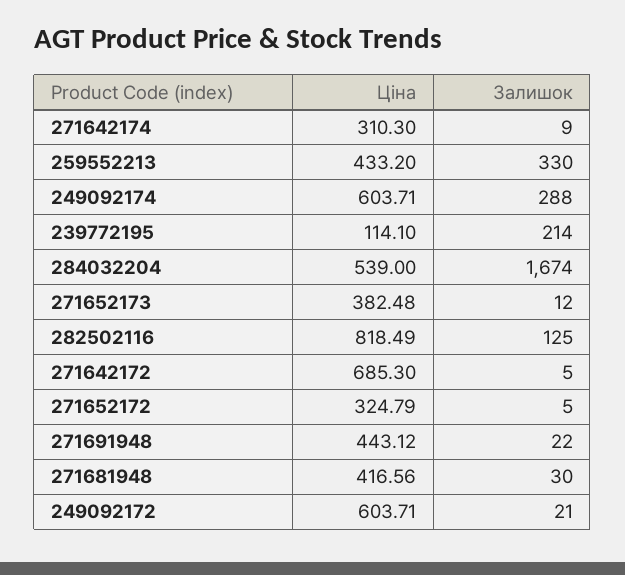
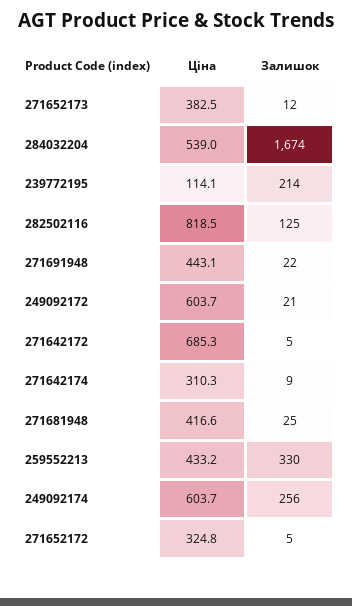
  {
    "Ціна": {
      "271642174": 310.3,
      "259552213": 433.2,
      "249092174": 603.71,
      "239772195": 114.1,
      "284032204": 539,
      "271652173": 382.48,
      "282502116": 818.49,
      "271642172": 685.3,
      "271652172": 324.79,
      "271691948": 443.12,
      "271681948": 416.56,
      "249092172": 603.71
    },
    "Залишок": {
      "271642174": 9,
      "259552213": 330,
-     "249092174": 288,
+     "249092174": 256,
      "239772195": 214,
      "284032204": 1674,
      "271652173": 12,
      "282502116": 125,
      "271642172": 5,
      "271652172": 5,
      "271691948": 22,
-     "271681948": 30,
+     "271681948": 25,
      "249092172": 21
    }
  }

